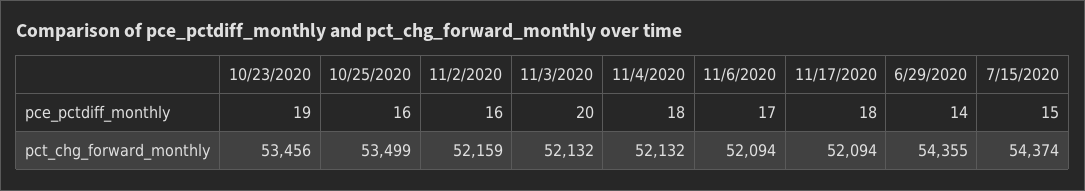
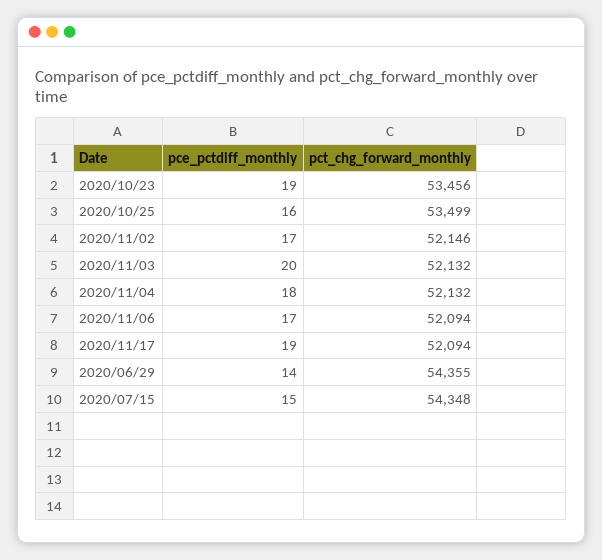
  {
    "10/23/2020": {
      "pce_pctdiff_monthly": 19,
      "pct_chg_forward_monthly": 53456
    },
    "10/25/2020": {
      "pce_pctdiff_monthly": 16,
      "pct_chg_forward_monthly": 53499
    },
    "11/2/2020": {
-     "pce_pctdiff_monthly": 16,
+     "pce_pctdiff_monthly": 17,
-     "pct_chg_forward_monthly": 52159
+     "pct_chg_forward_monthly": 52146
    },
    "11/3/2020": {
      "pce_pctdiff_monthly": 20,
      "pct_chg_forward_monthly": 52132
    },
    "11/4/2020": {
      "pce_pctdiff_monthly": 18,
      "pct_chg_forward_monthly": 52132
    },
    "11/6/2020": {
      "pce_pctdiff_monthly": 17,
      "pct_chg_forward_monthly": 52094
    },
    "11/17/2020": {
-     "pce_pctdiff_monthly": 18,
+     "pce_pctdiff_monthly": 19,
      "pct_chg_forward_monthly": 52094
    },
    "6/29/2020": {
      "pce_pctdiff_monthly": 14,
      "pct_chg_forward_monthly": 54355
    },
    "7/15/2020": {
      "pce_pctdiff_monthly": 15,
-     "pct_chg_forward_monthly": 54374
+     "pct_chg_forward_monthly": 54348
    }
  }

